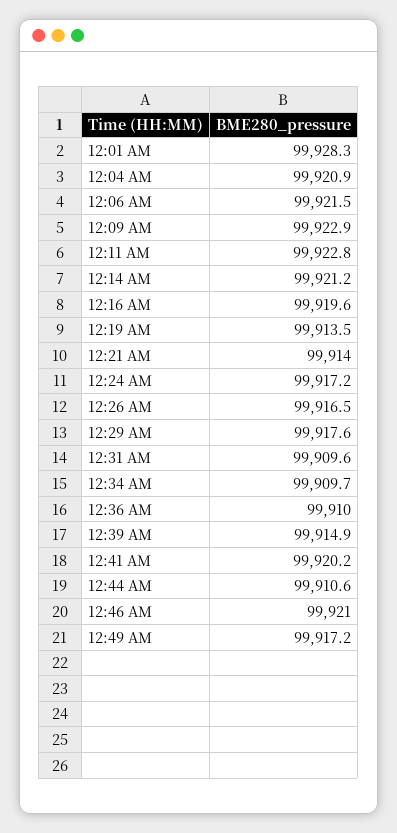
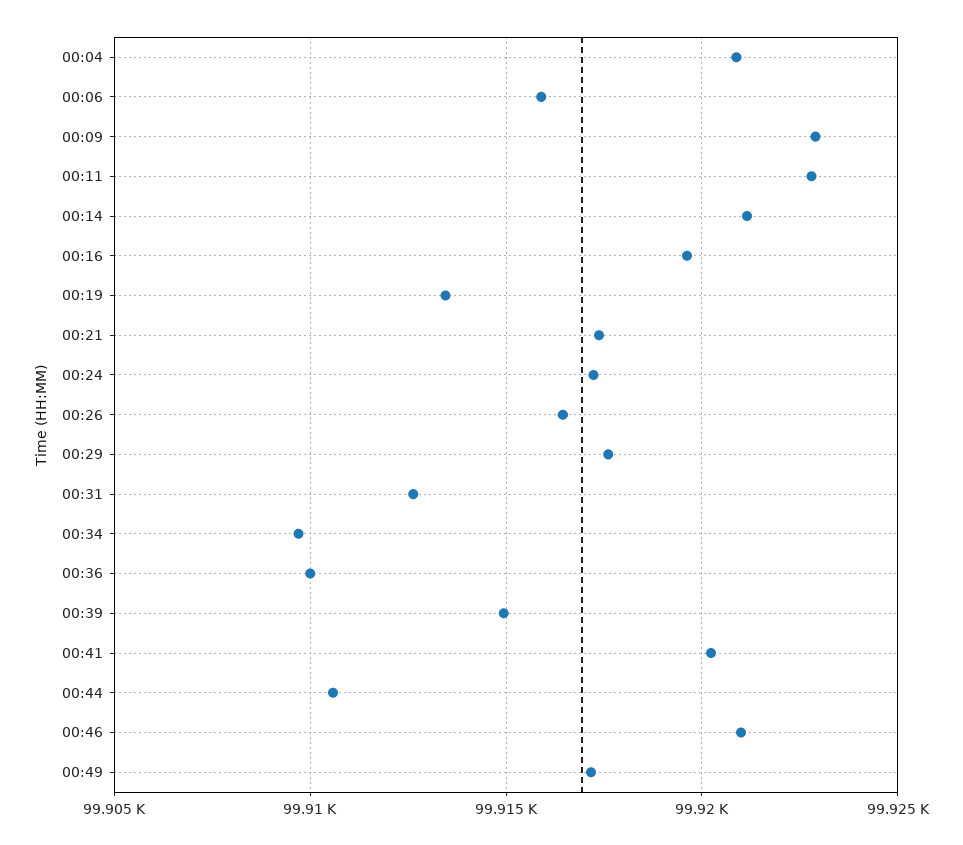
  {
-   "12:01 AM": 99928.3,
    "12:04 AM": 99920.9,
-   "12:06 AM": 99921.5,
+   "12:06 AM": 99916,
    "12:09 AM": 99922.9,
    "12:11 AM": 99922.8,
    "12:14 AM": 99921.2,
    "12:16 AM": 99919.6,
    "12:19 AM": 99913.5,
-   "12:21 AM": 99914,
+   "12:21 AM": 99917.5,
    "12:24 AM": 99917.2,
    "12:26 AM": 99916.5,
    "12:29 AM": 99917.6,
-   "12:31 AM": 99909.6,
+   "12:31 AM": 99912.5,
    "12:34 AM": 99909.7,
    "12:36 AM": 99910,
    "12:39 AM": 99914.9,
    "12:41 AM": 99920.2,
    "12:44 AM": 99910.6,
    "12:46 AM": 99921,
    "12:49 AM": 99917.2
  }

